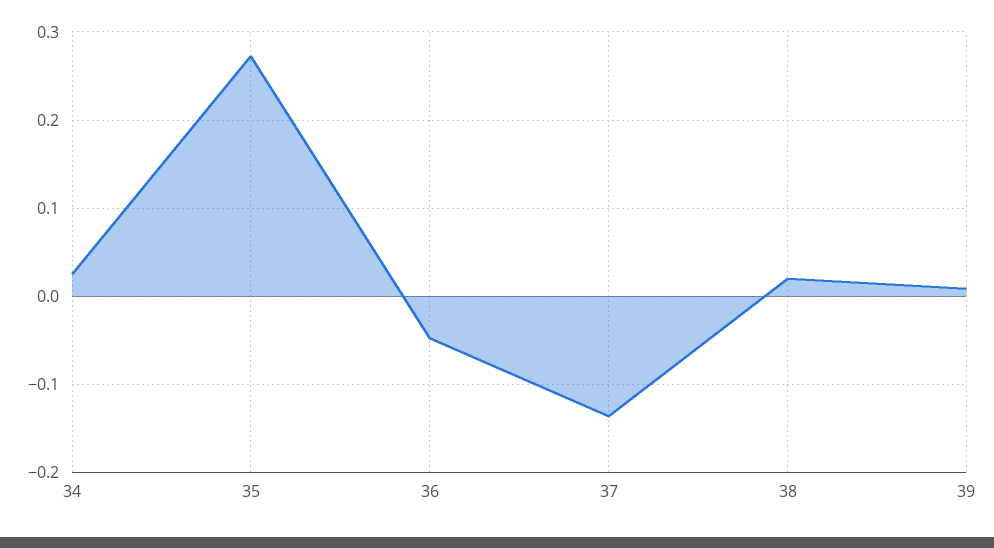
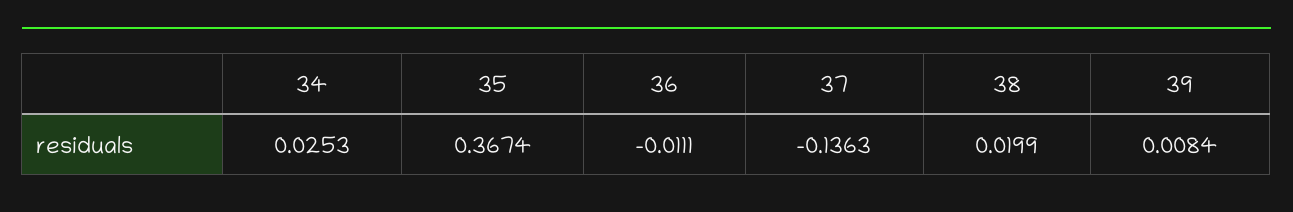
  {
    "34": 0.0253,
-   "35": 0.27,
+   "35": 0.3674,
-   "36": -0.05,
+   "36": -0.0111,
    "37": -0.1363,
    "38": 0.0199,
    "39": 0.0084
  }

